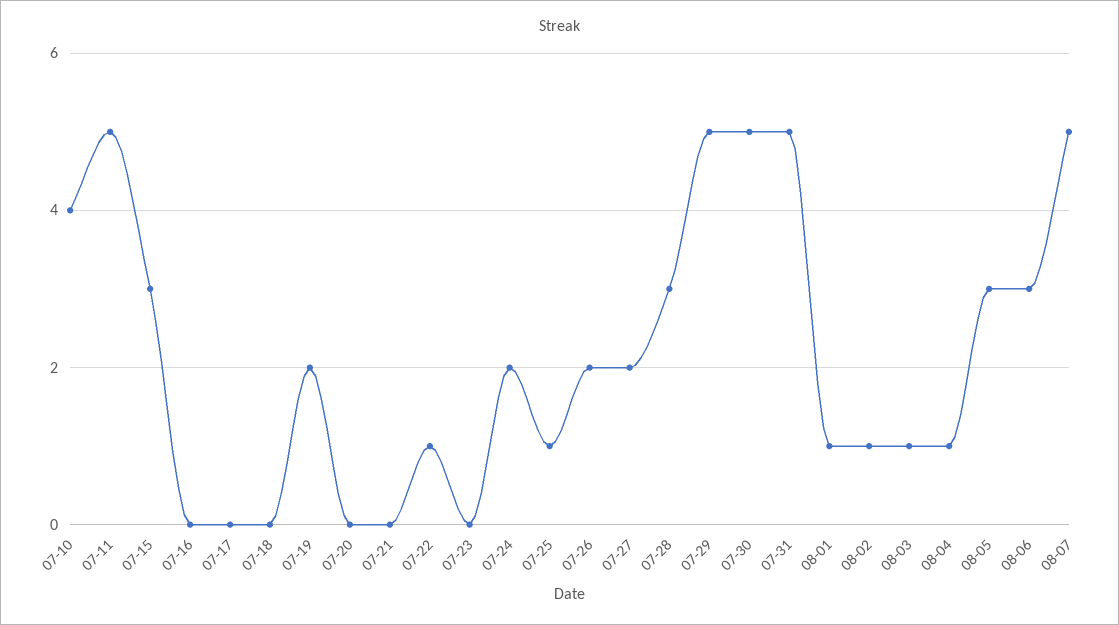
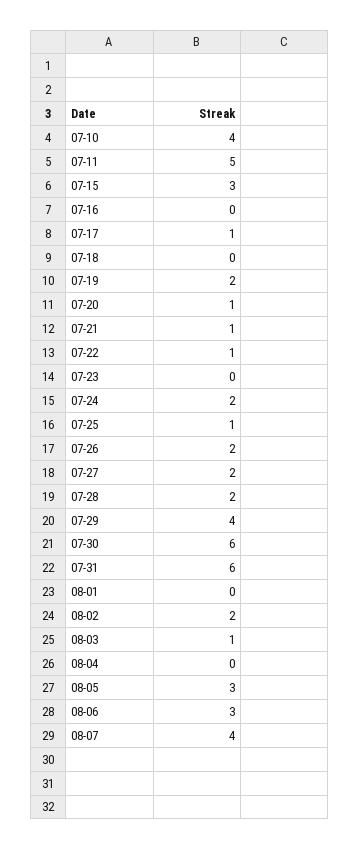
  {
    "07-10": 4,
    "07-11": 5,
    "07-15": 3,
    "07-16": 0,
-   "07-17": 0,
+   "07-17": 1,
    "07-18": 0,
    "07-19": 2,
-   "07-20": 0,
+   "07-20": 1,
-   "07-21": 0,
+   "07-21": 1,
    "07-22": 1,
    "07-23": 0,
    "07-24": 2,
    "07-25": 1,
    "07-26": 2,
    "07-27": 2,
-   "07-28": 3,
+   "07-28": 2,
-   "07-29": 5,
+   "07-29": 4,
-   "07-30": 5,
+   "07-30": 6,
-   "07-31": 5,
+   "07-31": 6,
-   "08-01": 1,
+   "08-01": 0,
-   "08-02": 1,
+   "08-02": 2,
    "08-03": 1,
-   "08-04": 1,
+   "08-04": 0,
    "08-05": 3,
    "08-06": 3,
-   "08-07": 5
+   "08-07": 4
  }

